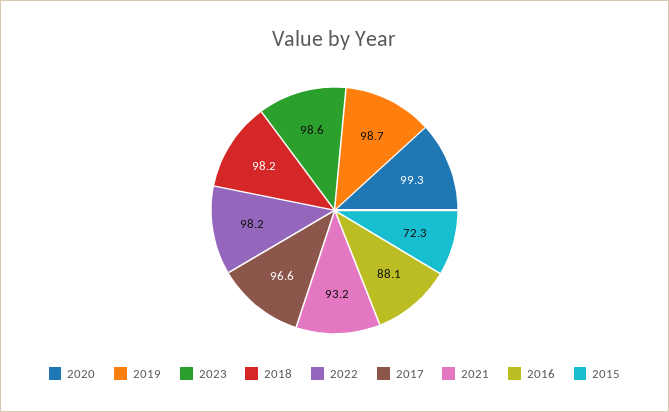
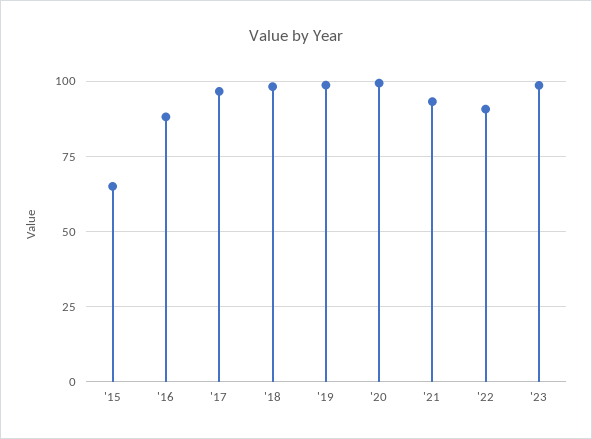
  {
    "2020": 99.3,
    "2019": 98.7,
    "2023": 98.6,
    "2018": 98.2,
-   "2022": 98.2,
+   "2022": 90,
    "2017": 96.6,
    "2021": 93.2,
    "2016": 88.1,
-   "2015": 72.3
+   "2015": 65
  }

